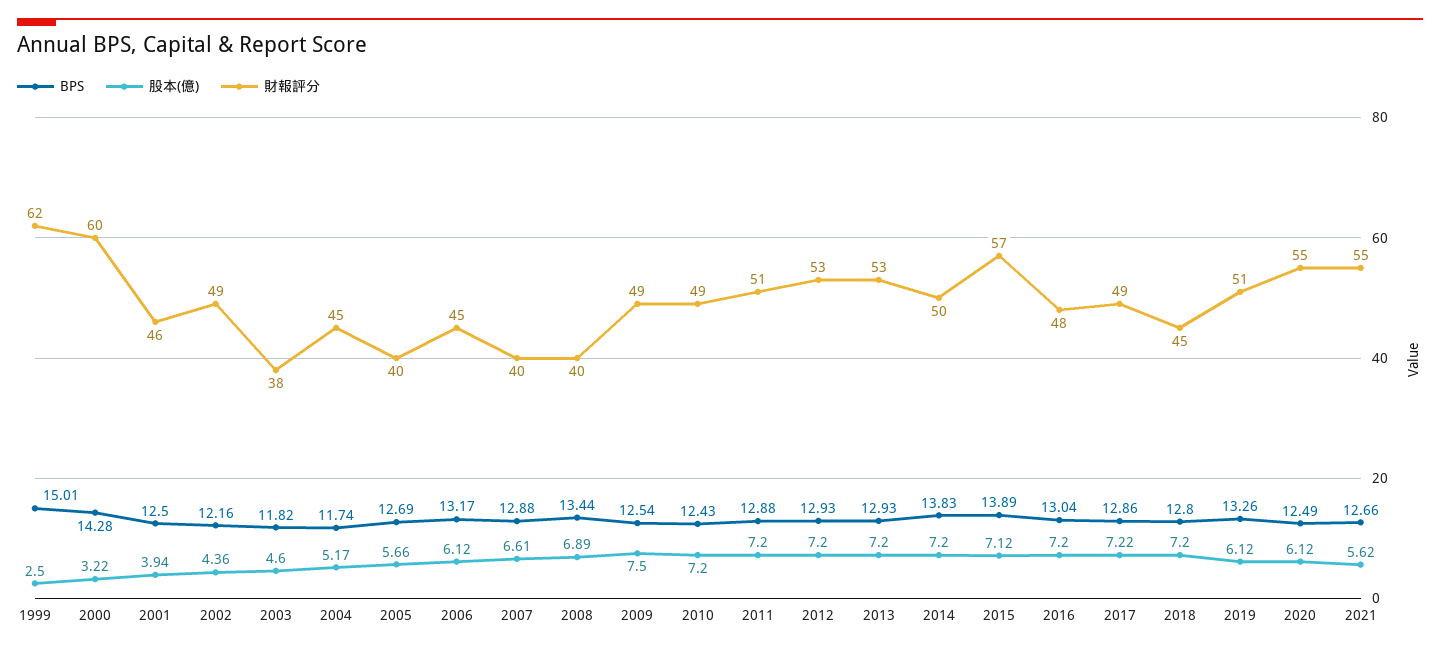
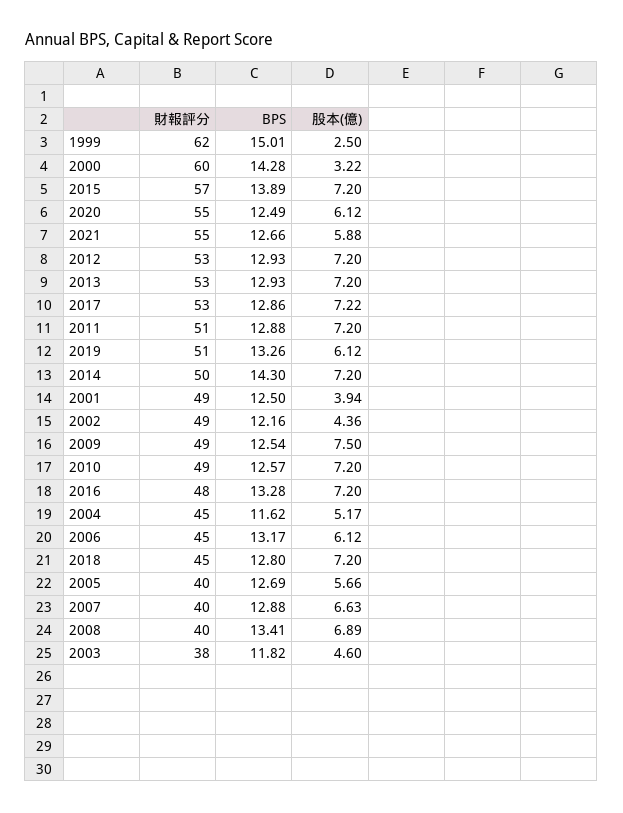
  {
    "BPS": {
      "1999": 15.01,
      "2000": 14.28,
      "2001": 12.5,
      "2002": 12.16,
      "2003": 11.82,
-     "2004": 11.74,
+     "2004": 11.62,
      "2005": 12.69,
      "2006": 13.17,
      "2007": 12.88,
-     "2008": 13.44,
+     "2008": 13.41,
      "2009": 12.54,
-     "2010": 12.43,
+     "2010": 12.57,
      "2011": 12.88,
      "2012": 12.93,
      "2013": 12.93,
-     "2014": 13.83,
+     "2014": 14.3,
      "2015": 13.89,
-     "2016": 13.04,
+     "2016": 13.28,
      "2017": 12.86,
      "2018": 12.8,
      "2019": 13.26,
      "2020": 12.49,
      "2021": 12.66
    },
    "股本(億)": {
      "1999": 2.5,
      "2000": 3.22,
      "2001": 3.94,
      "2002": 4.36,
      "2003": 4.6,
      "2004": 5.17,
      "2005": 5.66,
      "2006": 6.12,
-     "2007": 6.61,
+     "2007": 6.63,
      "2008": 6.89,
      "2009": 7.5,
      "2010": 7.2,
      "2011": 7.2,
      "2012": 7.2,
      "2013": 7.2,
      "2014": 7.2,
-     "2015": 7.12,
+     "2015": 7.2,
      "2016": 7.2,
      "2017": 7.22,
      "2018": 7.2,
      "2019": 6.12,
      "2020": 6.12,
-     "2021": 5.62
+     "2021": 5.88
    },
    "財報評分": {
      "1999": 62,
      "2000": 60,
-     "2001": 46,
+     "2001": 49,
      "2002": 49,
      "2003": 38,
      "2004": 45,
      "2005": 40,
      "2006": 45,
      "2007": 40,
      "2008": 40,
      "2009": 49,
      "2010": 49,
      "2011": 51,
      "2012": 53,
      "2013": 53,
      "2014": 50,
      "2015": 57,
      "2016": 48,
-     "2017": 49,
+     "2017": 53,
      "2018": 45,
      "2019": 51,
      "2020": 55,
      "2021": 55
    }
  }

